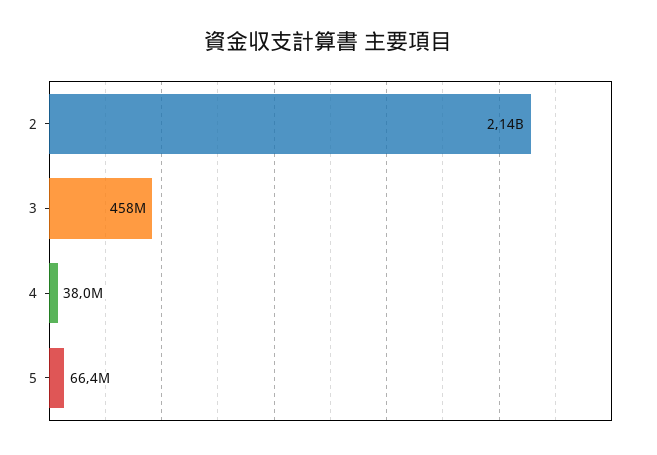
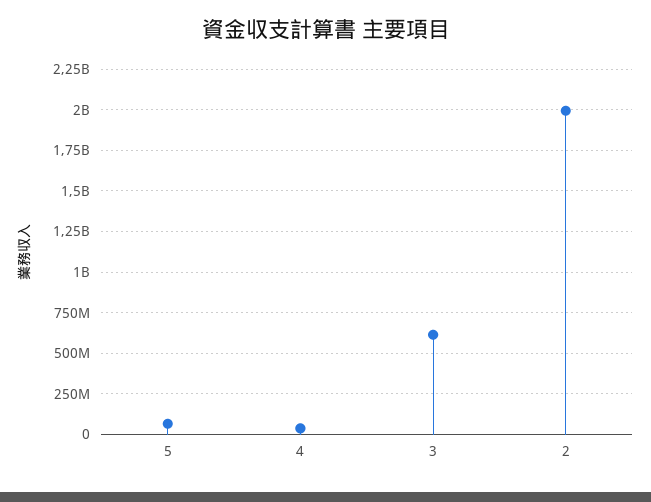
  {
-   "2": 2140000000,
+   "2": 2000000000,
-   "3": 458000000,
+   "3": 600000000,
    "4": 38000000,
    "5": 66400000
  }

